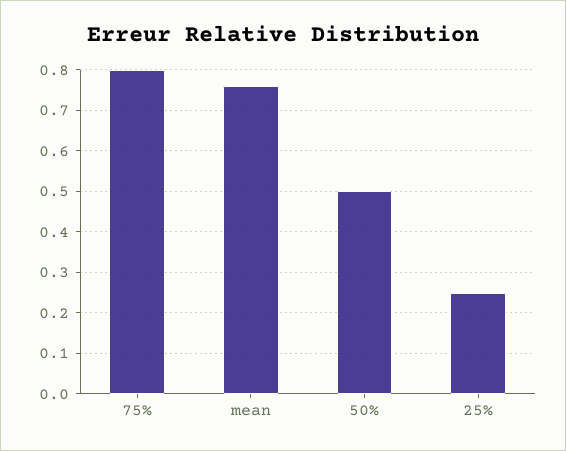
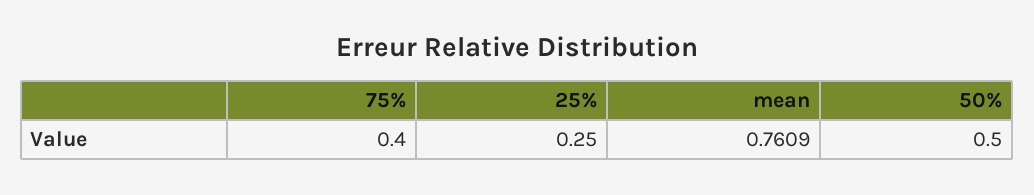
  {
-   "75%": 0.8,
+   "75%": 0.4,
    "mean": 0.7609,
    "50%": 0.5,
    "25%": 0.25
  }

